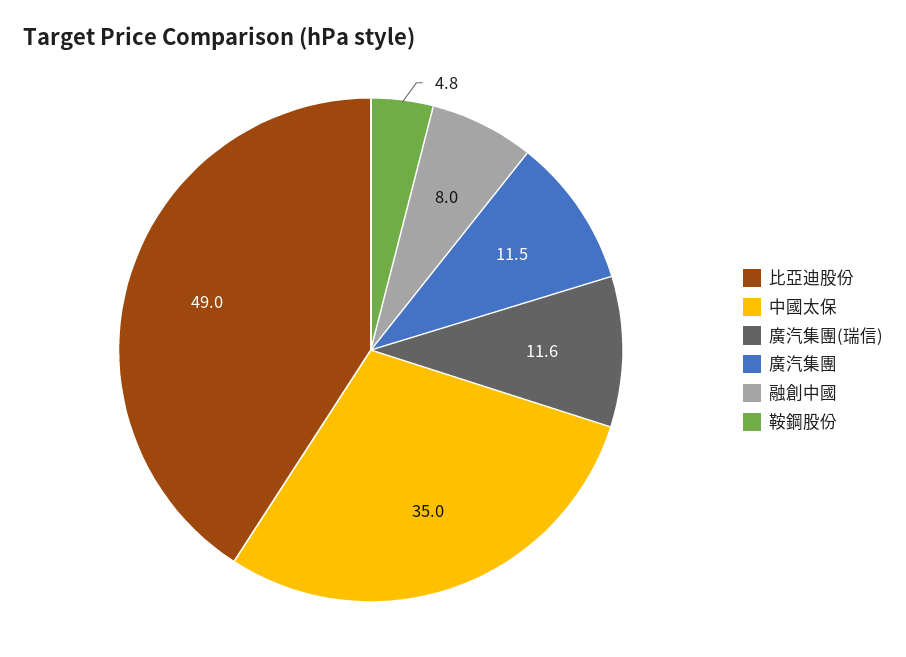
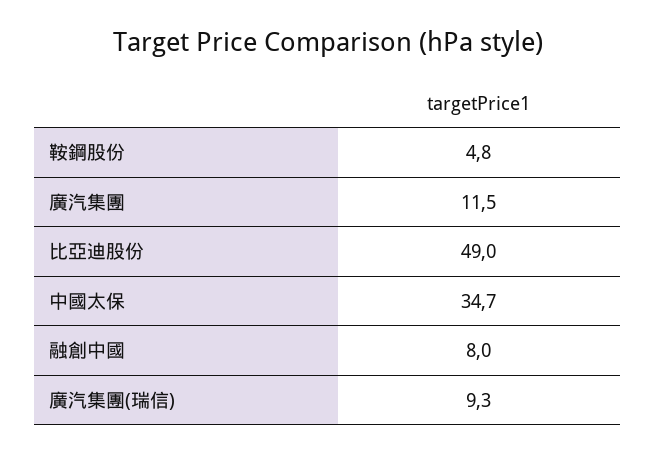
  {
    "比亞迪股份": 49,
-   "中國太保": 35,
+   "中國太保": 34.7,
-   "廣汽集團(瑞信)": 11.6,
+   "廣汽集團(瑞信)": 9.3,
    "廣汽集團": 11.5,
    "融創中國": 8,
    "鞍鋼股份": 4.8
  }

